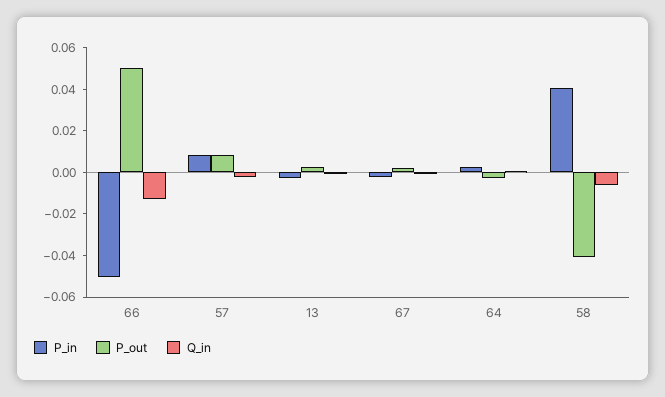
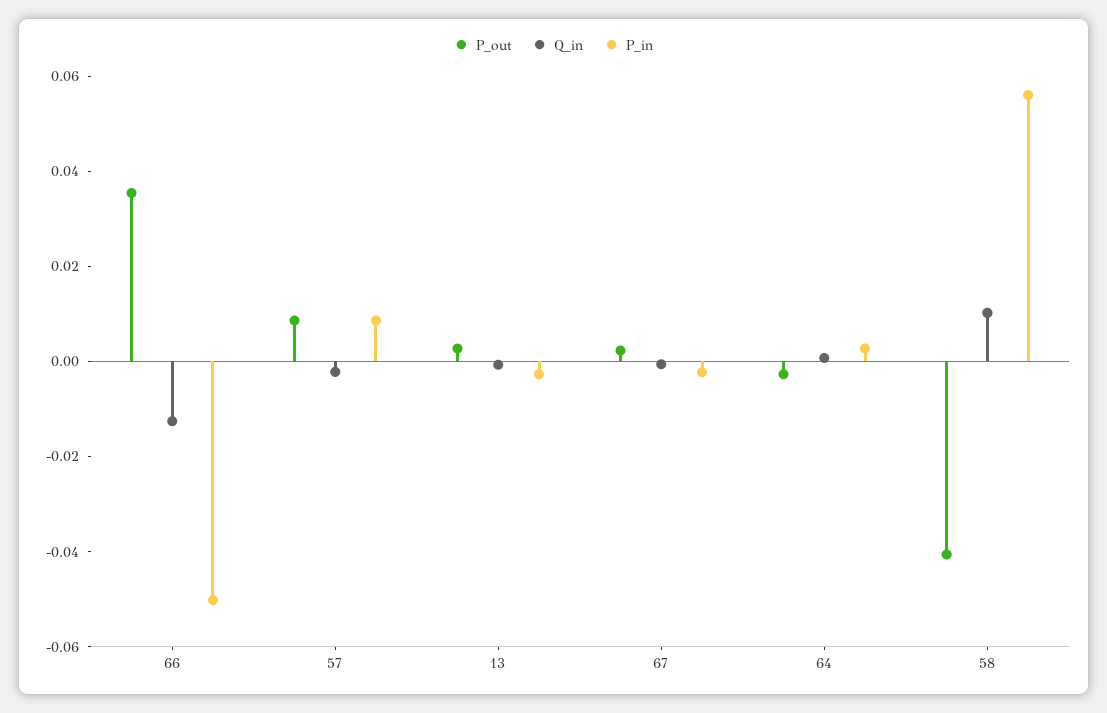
  {
    "P_in": {
      "66": -0.05,
      "57": 0.01,
      "13": -0.005,
      "67": 0,
      "64": 0.005,
-     "58": 0.04
+     "58": 0.055
    },
    "P_out": {
-     "66": 0.05,
+     "66": 0.035,
      "57": 0.01,
      "13": 0.005,
      "67": 0,
      "64": -0.005,
      "58": -0.04
    },
    "Q_in": {
      "66": -0.015,
      "57": 0,
      "13": 0,
      "67": 0,
      "64": 0,
-     "58": -0.005
+     "58": 0.01
    }
  }

